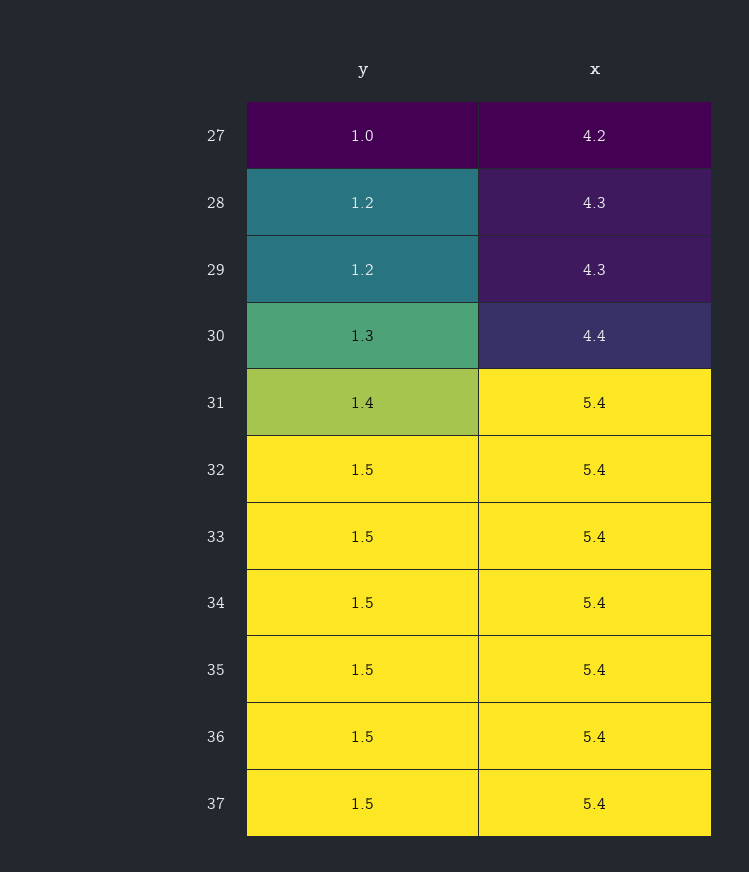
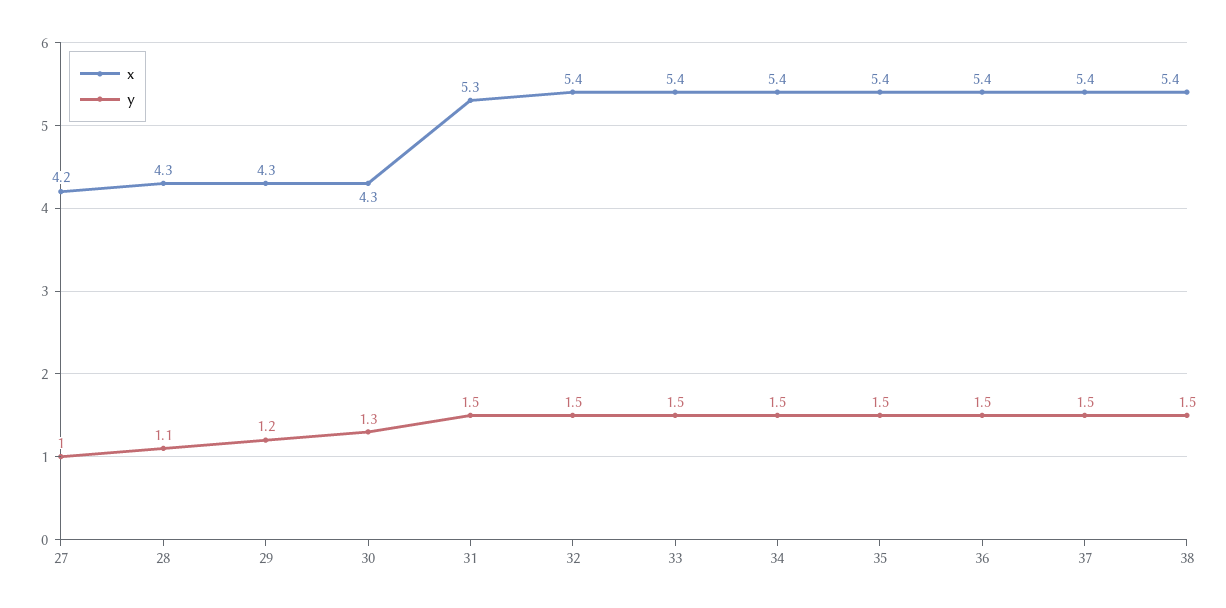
  {
    "y": {
      "27": 1,
-     "28": 1.2,
+     "28": 1.1,
      "29": 1.2,
      "30": 1.3,
-     "31": 1.4,
+     "31": 1.5,
      "32": 1.5,
      "33": 1.5,
      "34": 1.5,
      "35": 1.5,
      "36": 1.5,
-     "37": 1.5
+     "37": 1.5,
+     "38": 1.5
    },
    "x": {
      "27": 4.2,
      "28": 4.3,
      "29": 4.3,
-     "30": 4.4,
+     "30": 4.3,
-     "31": 5.4,
+     "31": 5.3,
      "32": 5.4,
      "33": 5.4,
      "34": 5.4,
      "35": 5.4,
      "36": 5.4,
-     "37": 5.4
+     "37": 5.4,
+     "38": 5.4
    }
  }

